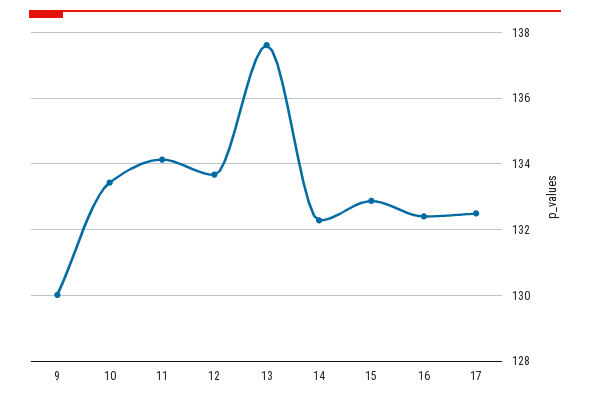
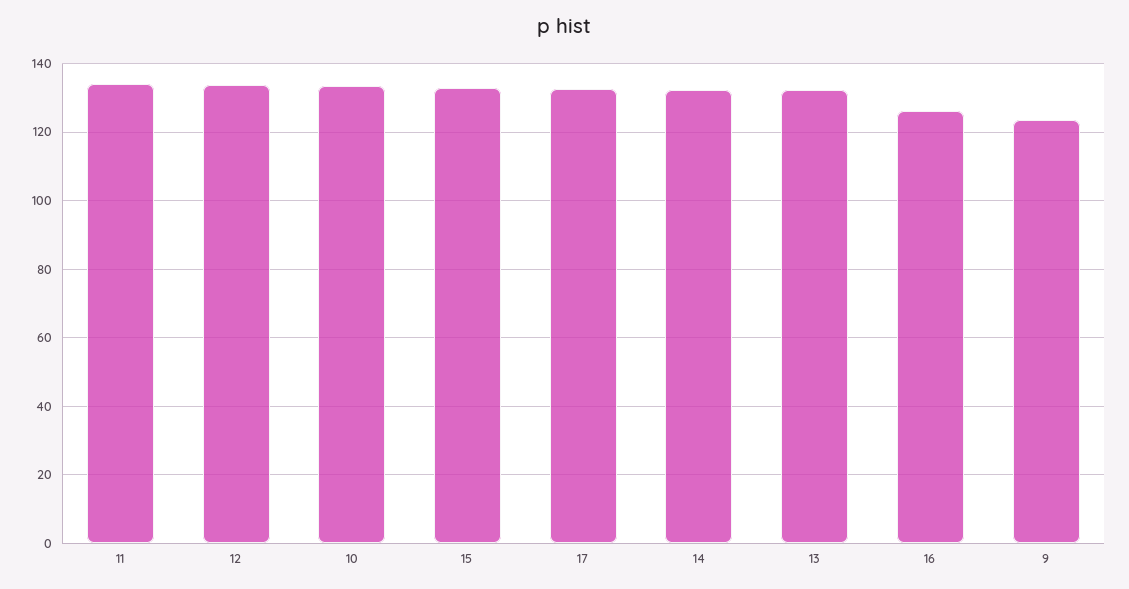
  {
-   "9": 130,
+   "9": 124,
    "10": 133.4,
    "11": 134.2,
    "12": 133.6,
-   "13": 137.6,
+   "13": 132,
    "14": 132.2,
    "15": 132.8,
-   "16": 132.4,
+   "16": 126,
    "17": 132.4
  }

